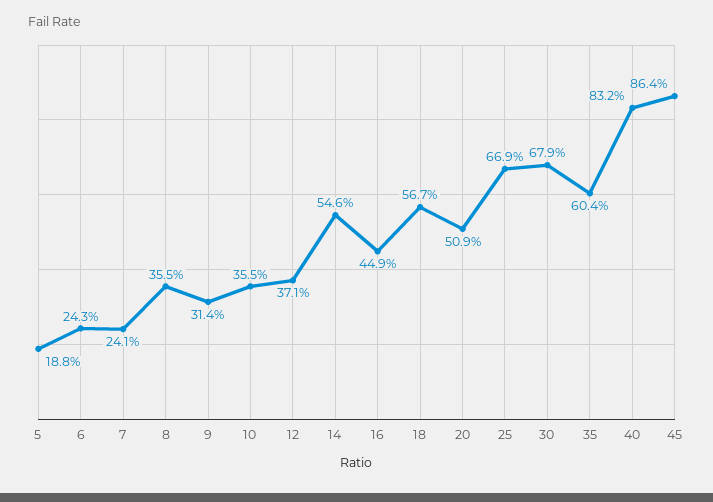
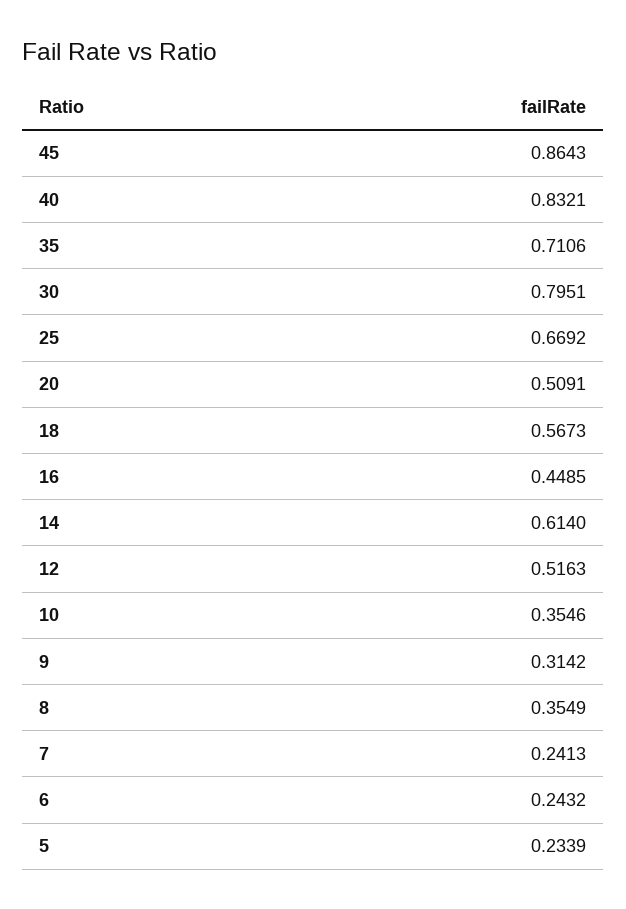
  {
-   "5": 0.188,
+   "5": 0.2339,
    "6": 0.2432,
    "7": 0.2413,
    "8": 0.3549,
    "9": 0.3142,
    "10": 0.3546,
-   "12": 0.371,
+   "12": 0.5163,
-   "14": 0.546,
+   "14": 0.614,
    "16": 0.4485,
    "18": 0.5673,
    "20": 0.5091,
    "25": 0.6692,
-   "30": 0.679,
+   "30": 0.7951,
-   "35": 0.604,
+   "35": 0.7106,
    "40": 0.8321,
    "45": 0.8643
  }

